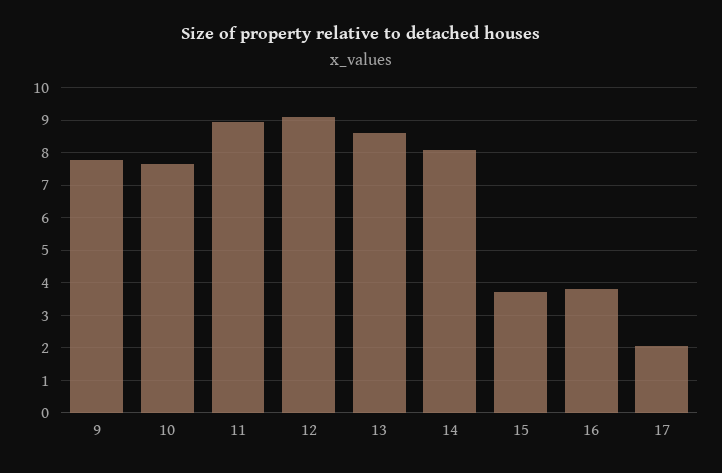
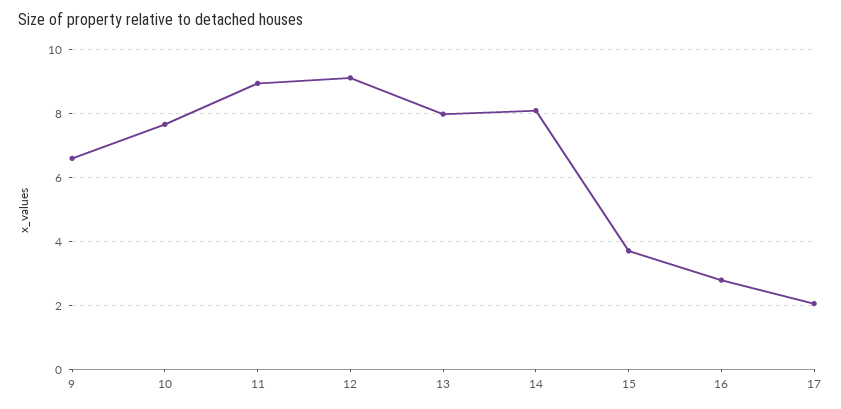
  {
-   "9": 7.8,
+   "9": 6.6,
    "10": 7.6,
    "11": 9,
    "12": 9.2,
-   "13": 8.6,
+   "13": 8,
    "14": 8,
    "15": 3.8,
-   "16": 3.8,
+   "16": 2.8,
    "17": 2
  }

